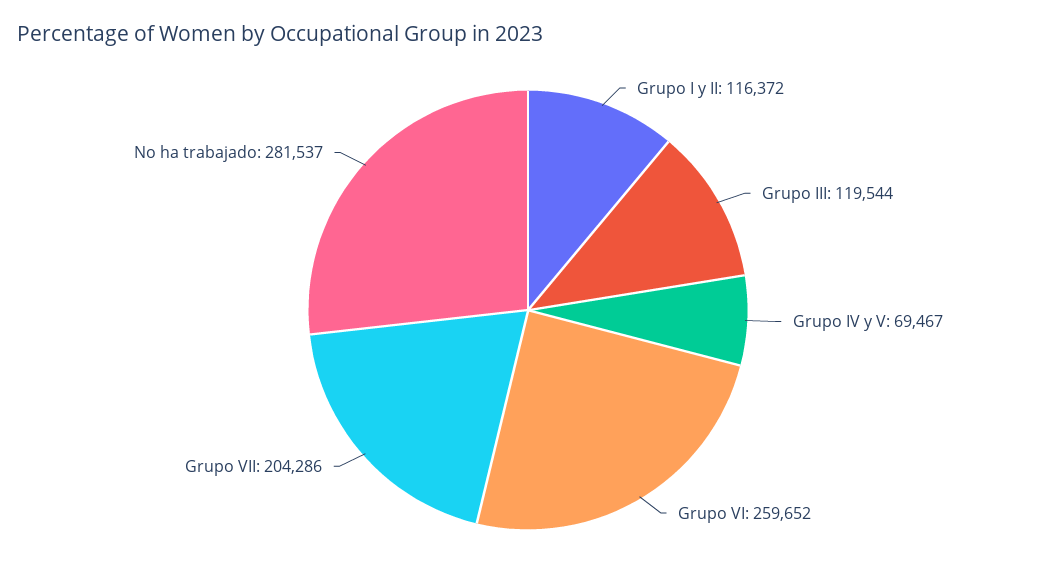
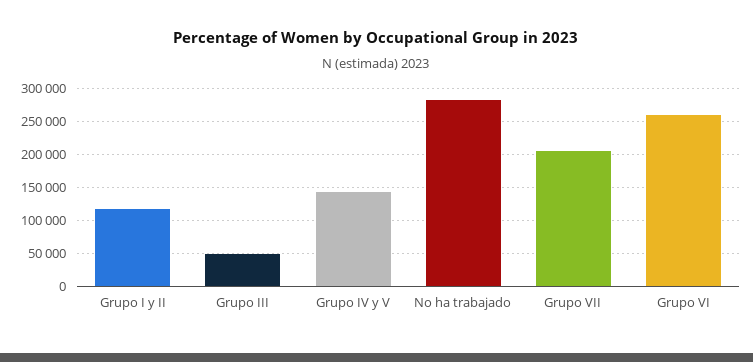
  {
    "Grupo I y II": 116372,
-   "Grupo III": 119544,
+   "Grupo III": 50000,
-   "Grupo IV y V": 69467,
+   "Grupo IV y V": 140000,
    "Grupo VI": 259652,
    "Grupo VII": 204286,
    "No ha trabajado": 281537
  }

